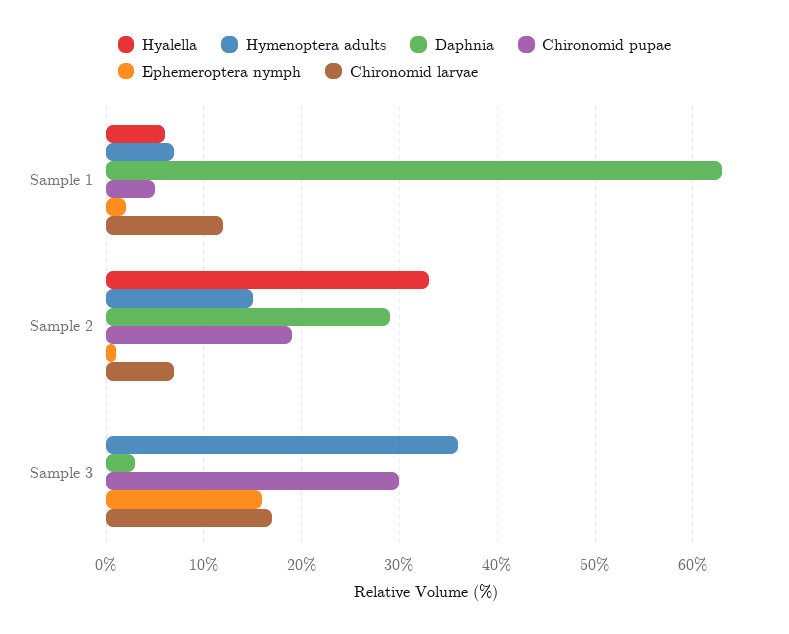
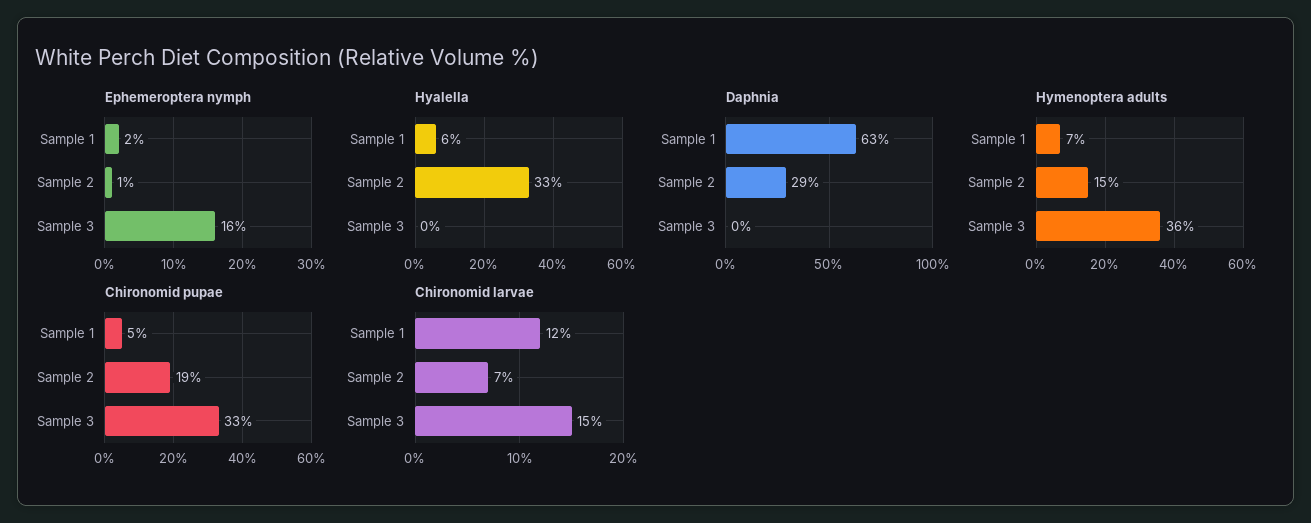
  {
    "Hyalella": {
      "Sample 1": 6,
      "Sample 2": 33,
      "Sample 3": 0
    },
    "Hymenoptera adults": {
      "Sample 1": 7,
      "Sample 2": 15,
      "Sample 3": 36
    },
    "Daphnia": {
      "Sample 1": 63,
      "Sample 2": 29,
-     "Sample 3": 3
+     "Sample 3": 0
    },
    "Chironomid pupae": {
      "Sample 1": 5,
      "Sample 2": 19,
-     "Sample 3": 30
+     "Sample 3": 33
    },
    "Ephemeroptera nymph": {
      "Sample 1": 2,
      "Sample 2": 1,
      "Sample 3": 16
    },
    "Chironomid larvae": {
      "Sample 1": 12,
      "Sample 2": 7,
-     "Sample 3": 17
+     "Sample 3": 15
    }
  }

